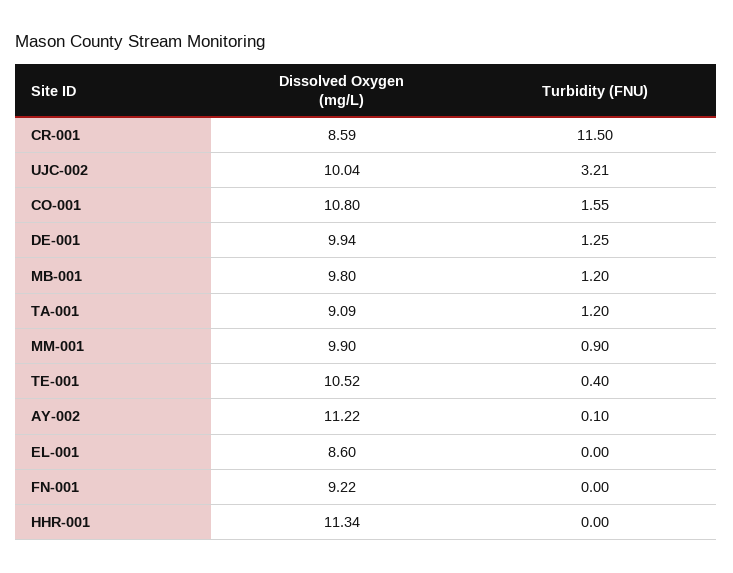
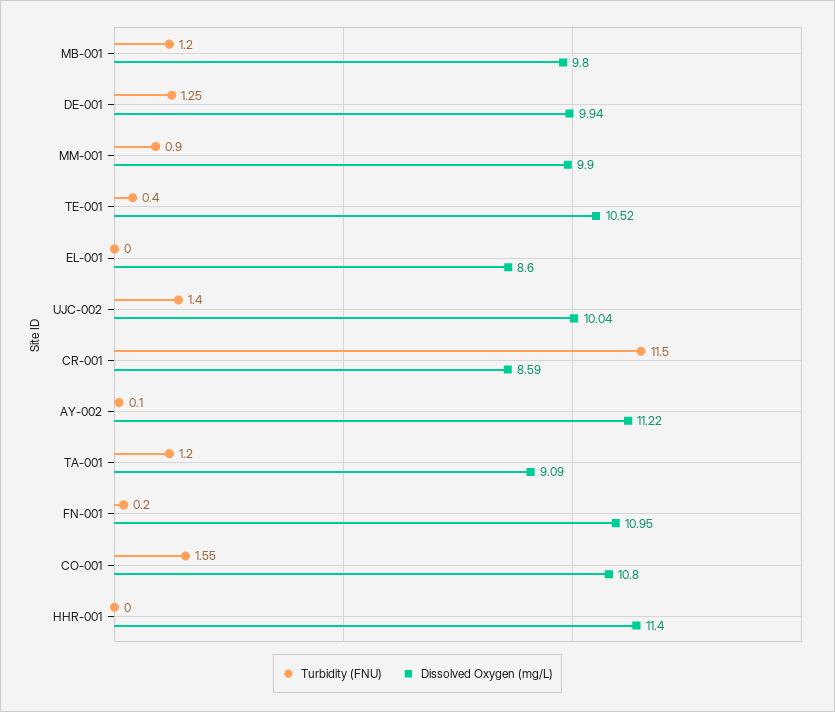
  {
    "Dissolved Oxygen (mg/L)": {
      "CR-001": 8.59,
      "UJC-002": 10.04,
      "CO-001": 10.8,
      "DE-001": 9.94,
      "MB-001": 9.8,
      "TA-001": 9.09,
      "MM-001": 9.9,
      "TE-001": 10.52,
      "AY-002": 11.22,
      "EL-001": 8.6,
-     "FN-001": 9.22,
+     "FN-001": 10.95,
-     "HHR-001": 11.34
+     "HHR-001": 11.4
    },
    "Turbidity (FNU)": {
      "CR-001": 11.5,
-     "UJC-002": 3.21,
+     "UJC-002": 1.4,
      "CO-001": 1.55,
      "DE-001": 1.25,
      "MB-001": 1.2,
      "TA-001": 1.2,
      "MM-001": 0.9,
      "TE-001": 0.4,
      "AY-002": 0.1,
      "EL-001": 0,
-     "FN-001": 0,
+     "FN-001": 0.2,
      "HHR-001": 0
    }
  }

